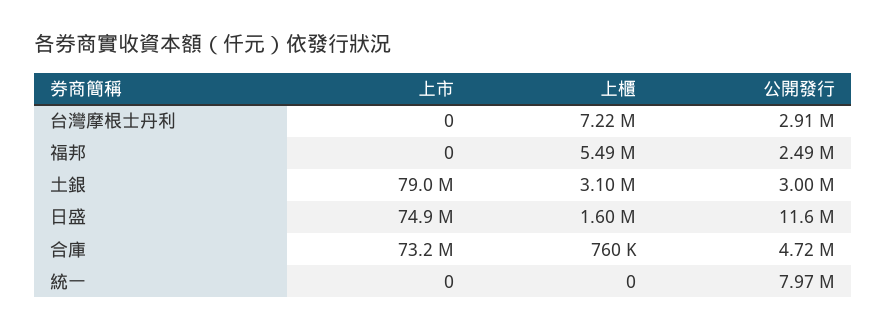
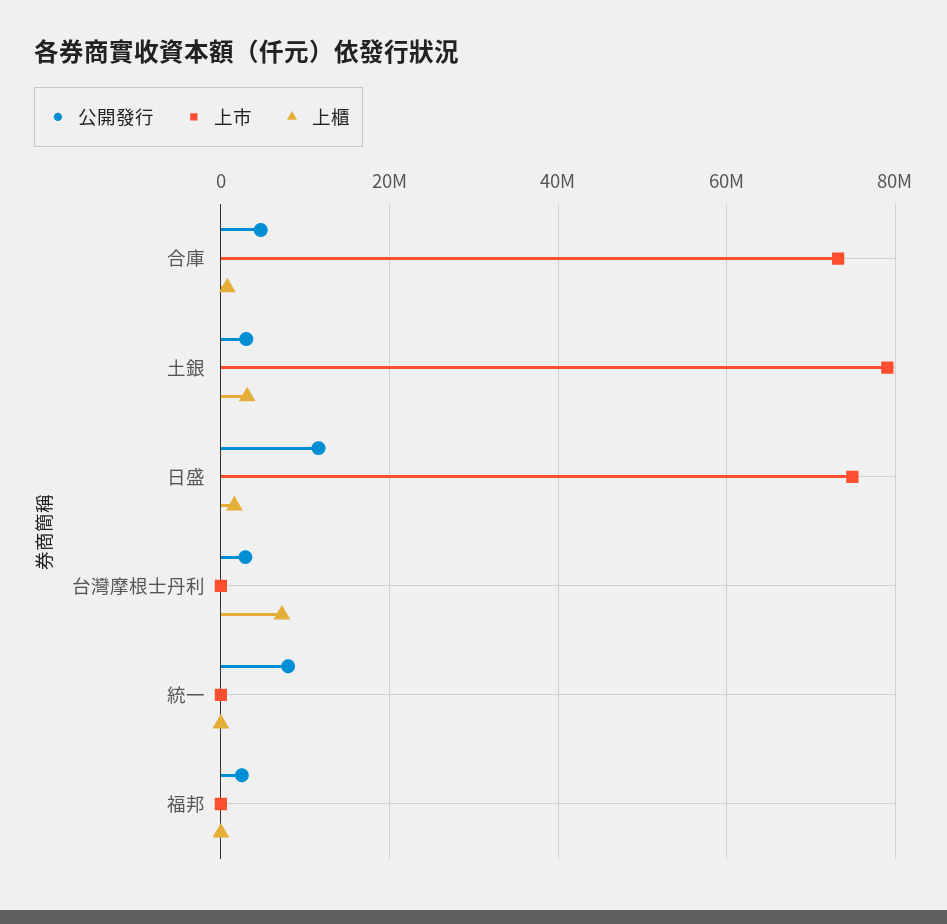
  {
    "上市": {
      "台灣摩根士丹利": 0,
      "福邦": 0,
      "土銀": 79000000,
      "日盛": 74900000,
      "合庫": 73200000,
      "統一": 0
    },
    "上櫃": {
      "台灣摩根士丹利": 7220000,
-     "福邦": 5490000,
+     "福邦": 0,
      "土銀": 3100000,
      "日盛": 1600000,
      "合庫": 760000,
      "統一": 0
    },
    "公開發行": {
      "台灣摩根士丹利": 2910000,
      "福邦": 2490000,
      "土銀": 3000000,
      "日盛": 11600000,
      "合庫": 4720000,
      "統一": 7970000
    }
  }

